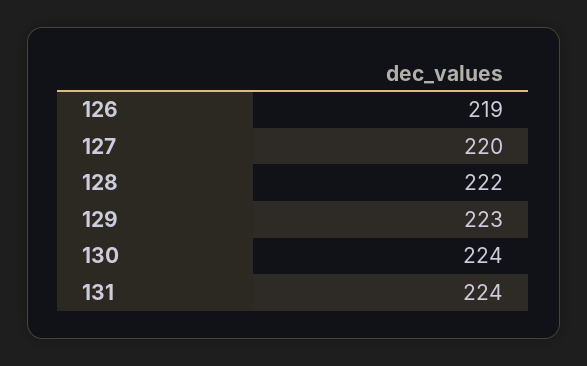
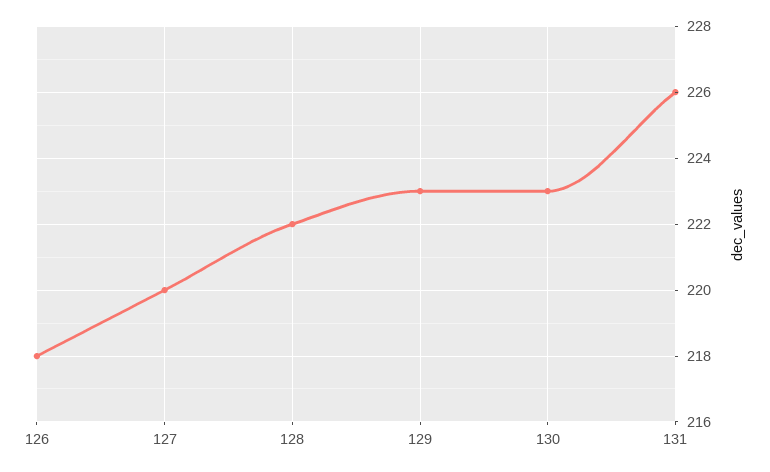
  {
-   "126": 219,
+   "126": 218,
    "127": 220,
    "128": 222,
    "129": 223,
-   "130": 224,
+   "130": 223,
-   "131": 224
+   "131": 226
  }

